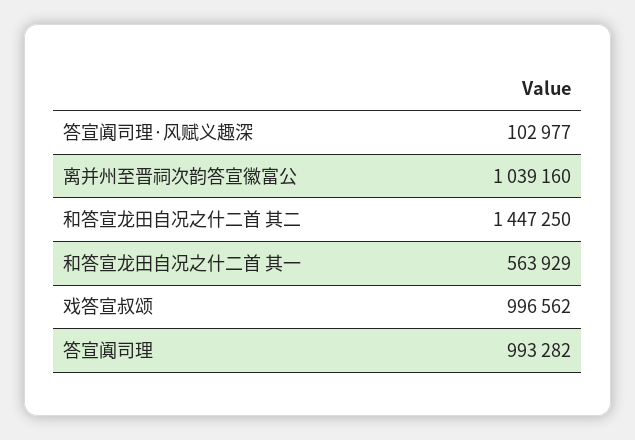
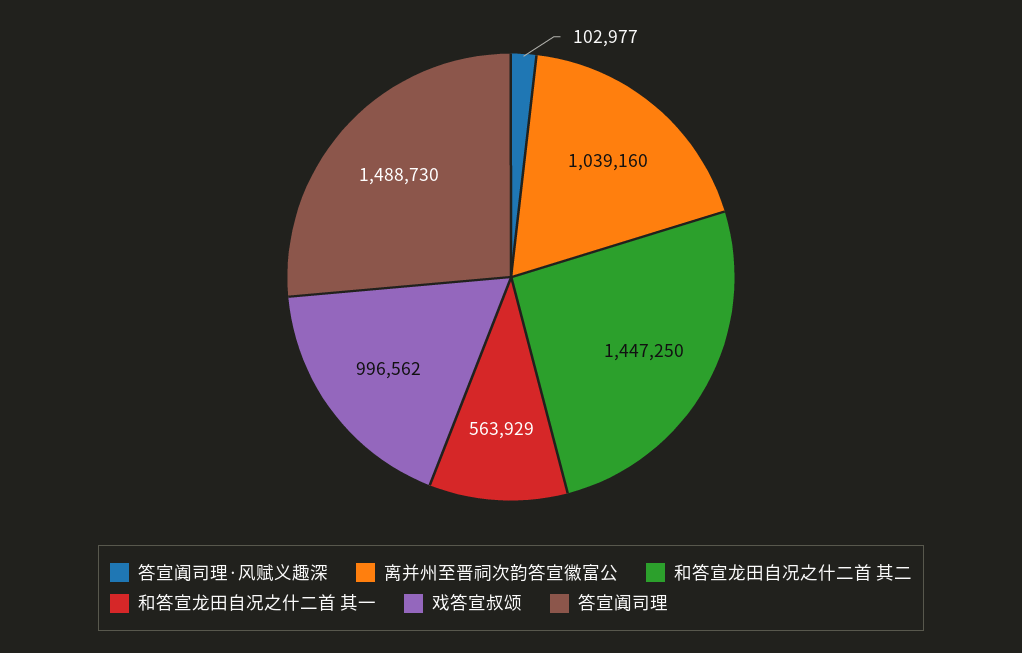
  {
    "答宣阗司理·风赋义趣深": 102977,
    "离并州至晋祠次韵答宣徽富公": 1039160,
    "和答宣龙田自况之什二首 其二": 1447250,
    "和答宣龙田自况之什二首 其一": 563929,
    "戏答宣叔颂": 996562,
-   "答宣阗司理": 993282
+   "答宣阗司理": 1488730
  }

